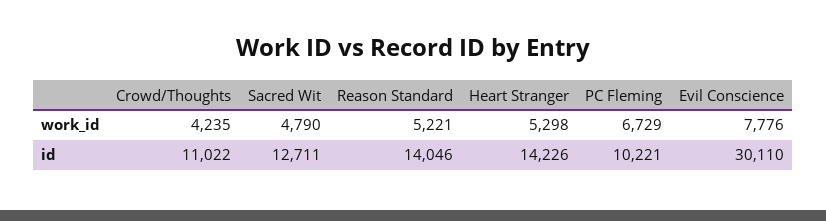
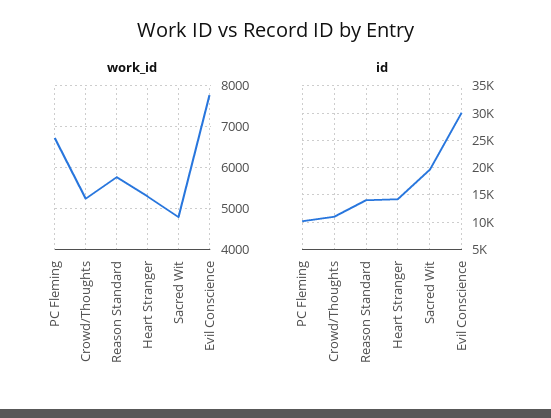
  {
    "work_id": {
-     "Crowd/Thoughts": 4235,
+     "Crowd/Thoughts": 5200,
      "Sacred Wit": 4790,
-     "Reason Standard": 5221,
+     "Reason Standard": 5800,
      "Heart Stranger": 5298,
      "PC Fleming": 6729,
      "Evil Conscience": 7776
    },
    "id": {
      "Crowd/Thoughts": 11022,
-     "Sacred Wit": 12711,
+     "Sacred Wit": 20000,
      "Reason Standard": 14046,
      "Heart Stranger": 14226,
      "PC Fleming": 10221,
      "Evil Conscience": 30110
    }
  }

